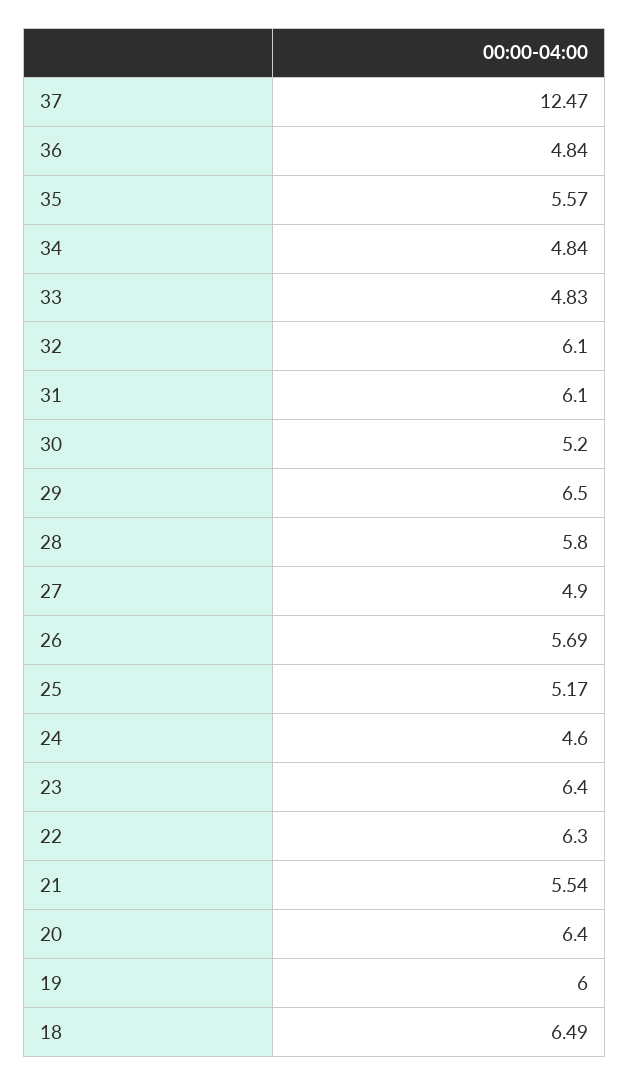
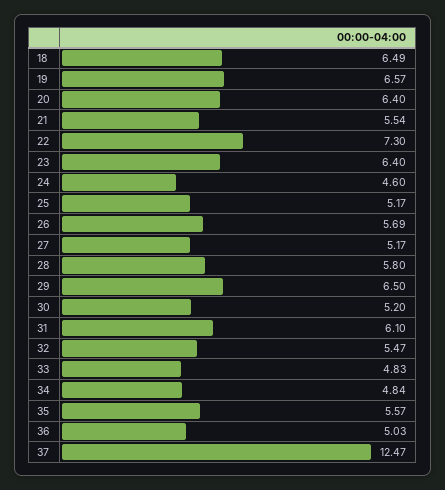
  {
    "37": 12.47,
-   "36": 4.84,
+   "36": 5.03,
    "35": 5.57,
    "34": 4.84,
    "33": 4.83,
-   "32": 6.1,
+   "32": 5.47,
    "31": 6.1,
    "30": 5.2,
    "29": 6.5,
    "28": 5.8,
-   "27": 4.9,
+   "27": 5.17,
    "26": 5.69,
    "25": 5.17,
    "24": 4.6,
    "23": 6.4,
-   "22": 6.3,
+   "22": 7.3,
    "21": 5.54,
    "20": 6.4,
-   "19": 6,
+   "19": 6.57,
    "18": 6.49
  }

